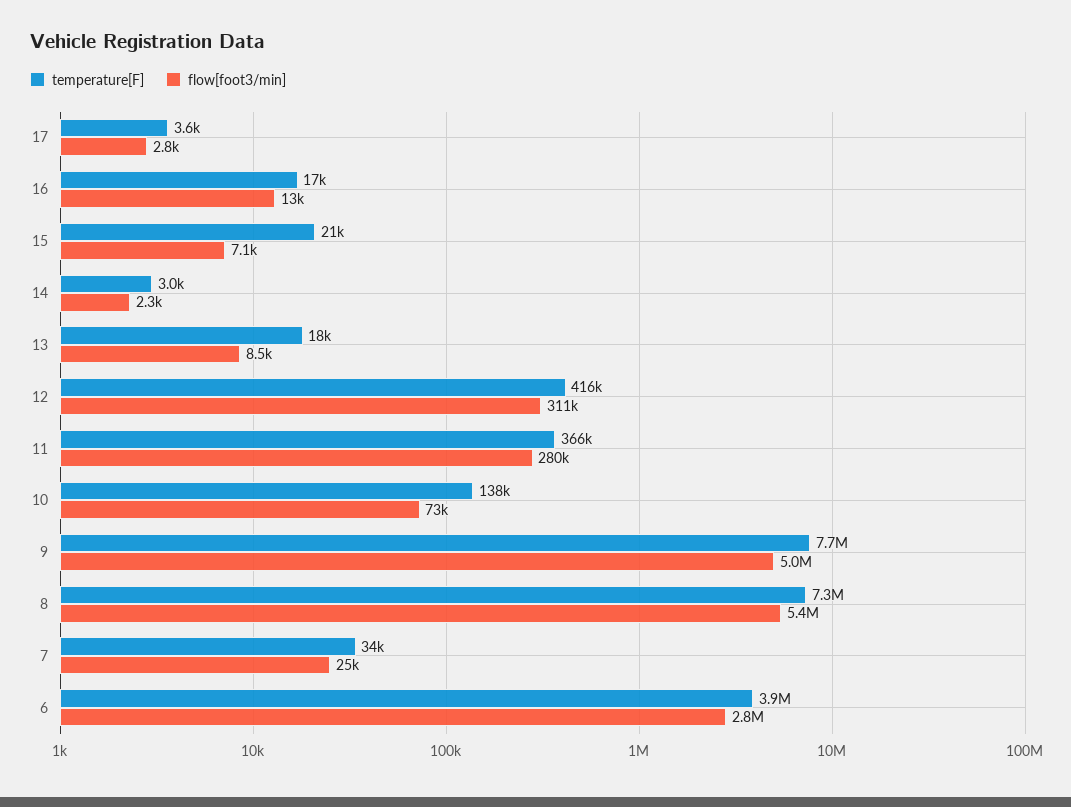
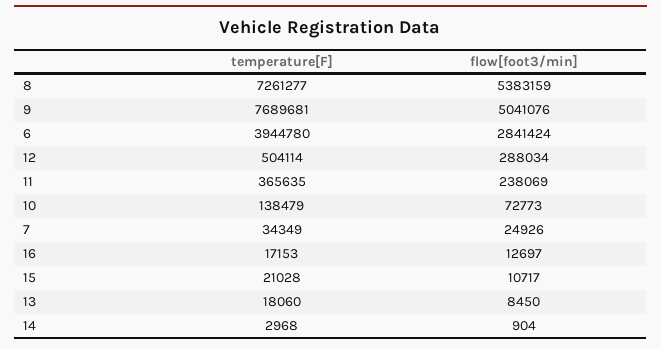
  {
    "temperature[F]": {
-     "17": 3600,
      "16": 17153,
      "15": 21028,
      "14": 2968,
      "13": 18060,
-     "12": 416000,
+     "12": 504114,
      "11": 365635,
      "10": 138479,
      "9": 7689681,
      "8": 7261277,
      "7": 34349,
      "6": 3944780
    },
    "flow[foot3/min]": {
-     "17": 2800,
      "16": 12697,
-     "15": 7100,
+     "15": 10717,
-     "14": 2300,
+     "14": 904,
      "13": 8450,
-     "12": 311000,
+     "12": 288034,
-     "11": 280000,
+     "11": 238069,
      "10": 72773,
      "9": 5041076,
      "8": 5383159,
      "7": 24926,
      "6": 2841424
    }
  }

